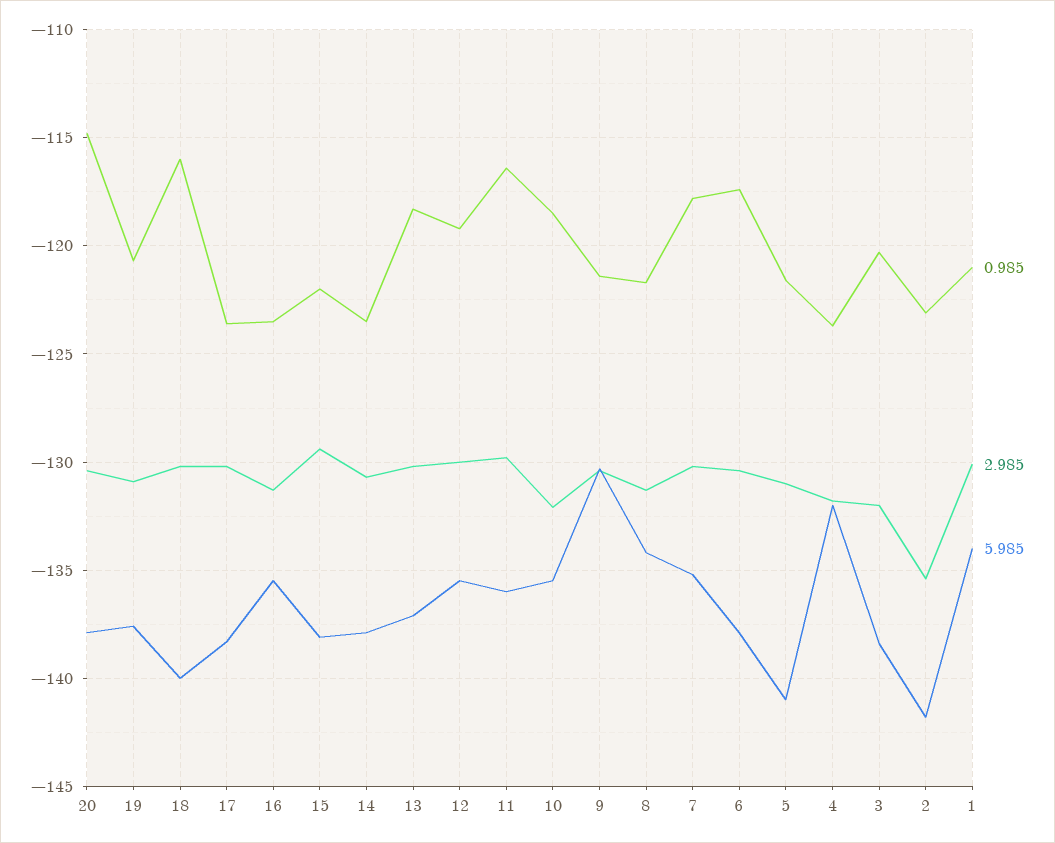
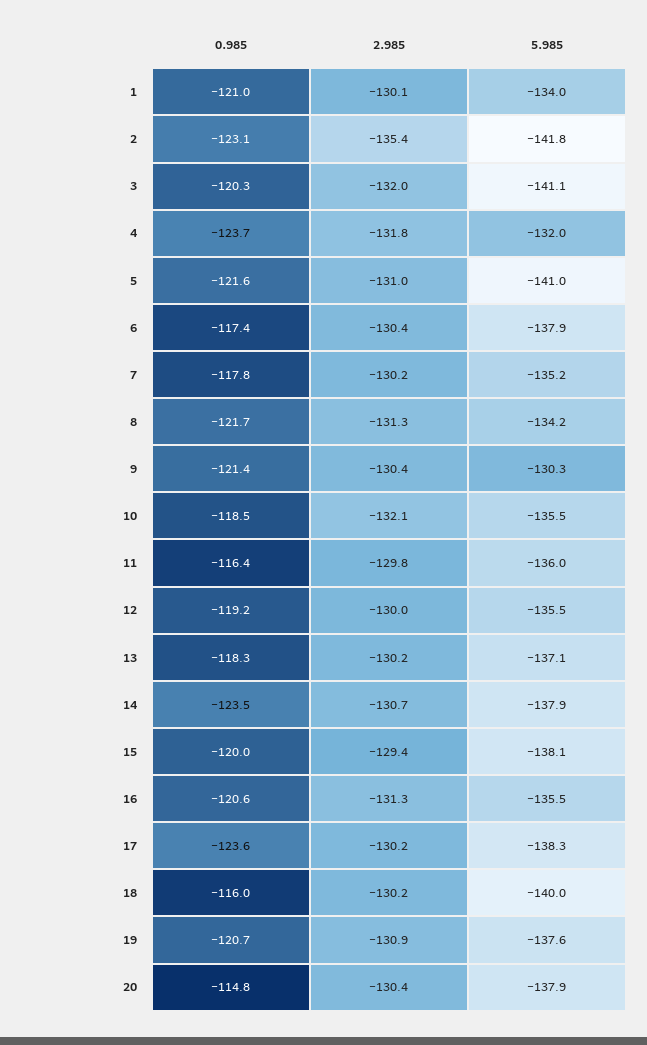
  {
    "0.985": {
      "20": -114.8,
      "19": -120.7,
      "18": -116,
      "17": -123.6,
-     "16": -123.5,
+     "16": -120.6,
-     "15": -122,
+     "15": -120,
      "14": -123.5,
      "13": -118.3,
      "12": -119.2,
      "11": -116.4,
      "10": -118.5,
      "9": -121.4,
      "8": -121.7,
      "7": -117.8,
      "6": -117.4,
      "5": -121.6,
      "4": -123.7,
      "3": -120.3,
      "2": -123.1,
      "1": -121
    },
    "2.985": {
      "20": -130.4,
      "19": -130.9,
      "18": -130.2,
      "17": -130.2,
      "16": -131.3,
      "15": -129.4,
      "14": -130.7,
      "13": -130.2,
      "12": -130,
      "11": -129.8,
      "10": -132.1,
      "9": -130.4,
      "8": -131.3,
      "7": -130.2,
      "6": -130.4,
      "5": -131,
      "4": -131.8,
      "3": -132,
      "2": -135.4,
      "1": -130.1
    },
    "5.985": {
      "20": -137.9,
      "19": -137.6,
      "18": -140,
      "17": -138.3,
      "16": -135.5,
      "15": -138.1,
      "14": -137.9,
      "13": -137.1,
      "12": -135.5,
      "11": -136,
      "10": -135.5,
      "9": -130.3,
      "8": -134.2,
      "7": -135.2,
      "6": -137.9,
      "5": -141,
      "4": -132,
-     "3": -138.5,
+     "3": -141.1,
      "2": -141.8,
      "1": -134
    }
  }

